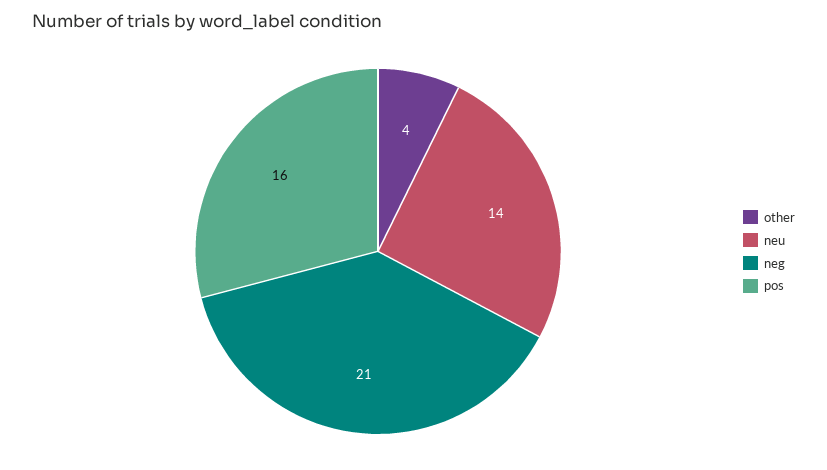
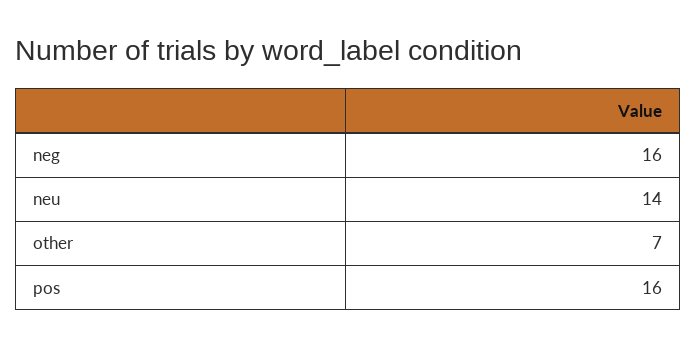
  {
-   "other": 4,
+   "other": 7,
    "neu": 14,
-   "neg": 21,
+   "neg": 16,
    "pos": 16
  }

